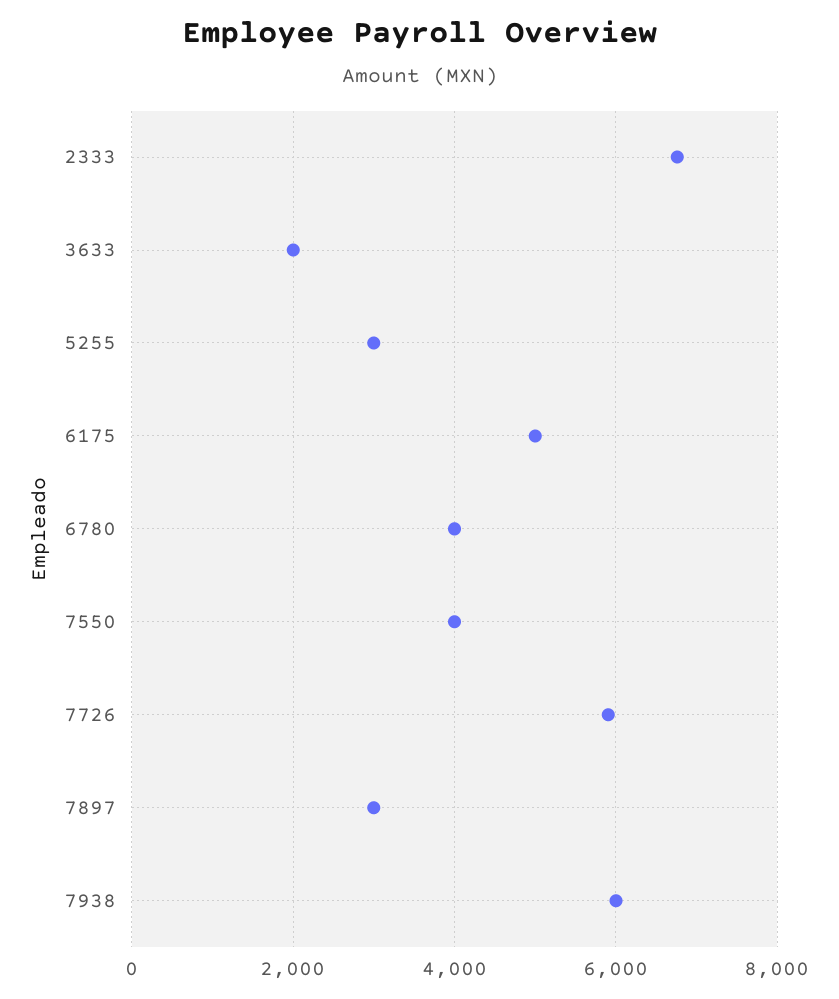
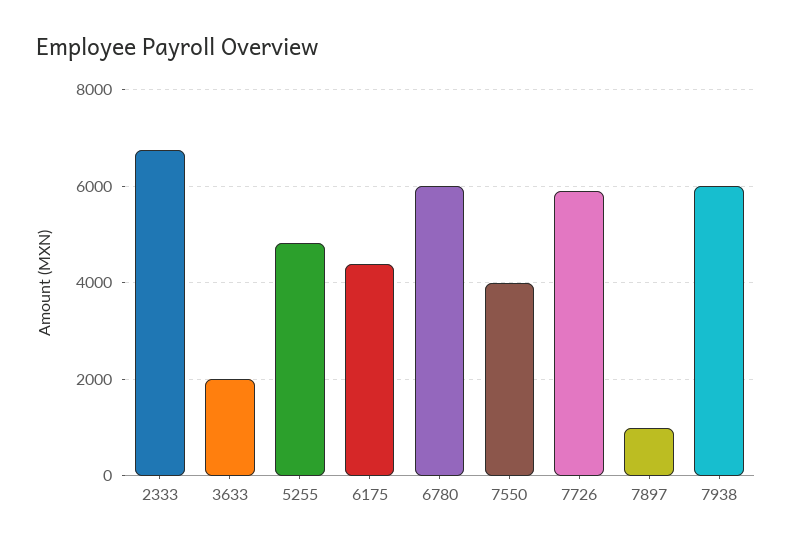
  {
    "2333": 6800,
    "3633": 2000,
-   "5255": 3000,
+   "5255": 4800,
-   "6175": 5000,
+   "6175": 4400,
-   "6780": 4000,
+   "6780": 6000,
    "7550": 4000,
    "7726": 6000,
-   "7897": 3000,
+   "7897": 1000,
    "7938": 6000
  }

